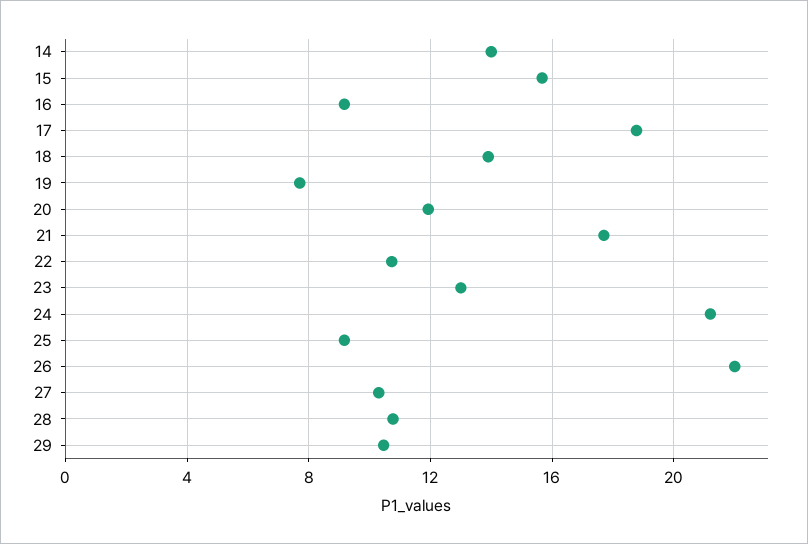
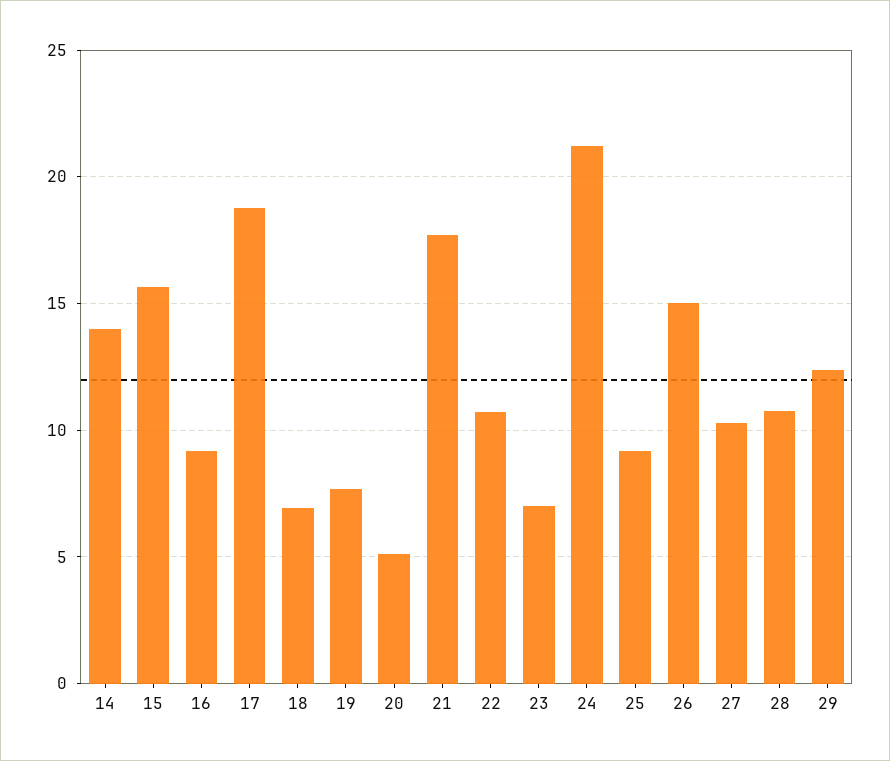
  {
    "14": 14,
    "15": 15.5,
    "16": 9,
    "17": 19,
-   "18": 14,
+   "18": 7,
    "19": 7.5,
-   "20": 12,
+   "20": 5,
    "21": 17.5,
    "22": 10.5,
-   "23": 13,
+   "23": 7,
    "24": 21,
    "25": 9,
-   "26": 22,
+   "26": 15,
    "27": 10.5,
    "28": 11,
-   "29": 10.5
+   "29": 12.5
  }

